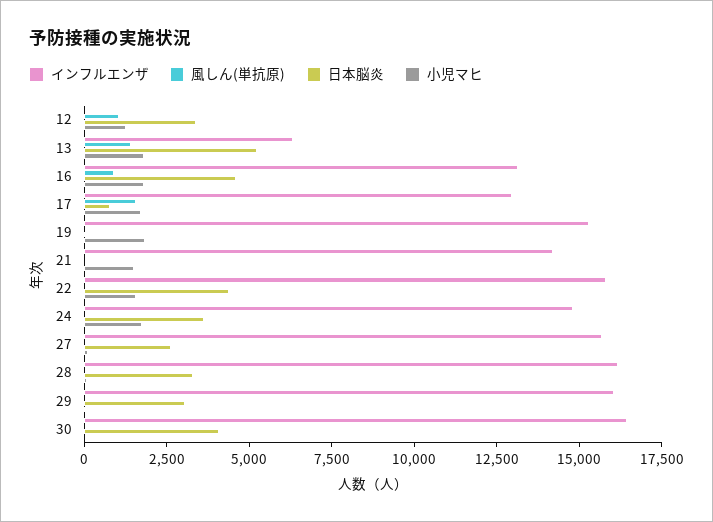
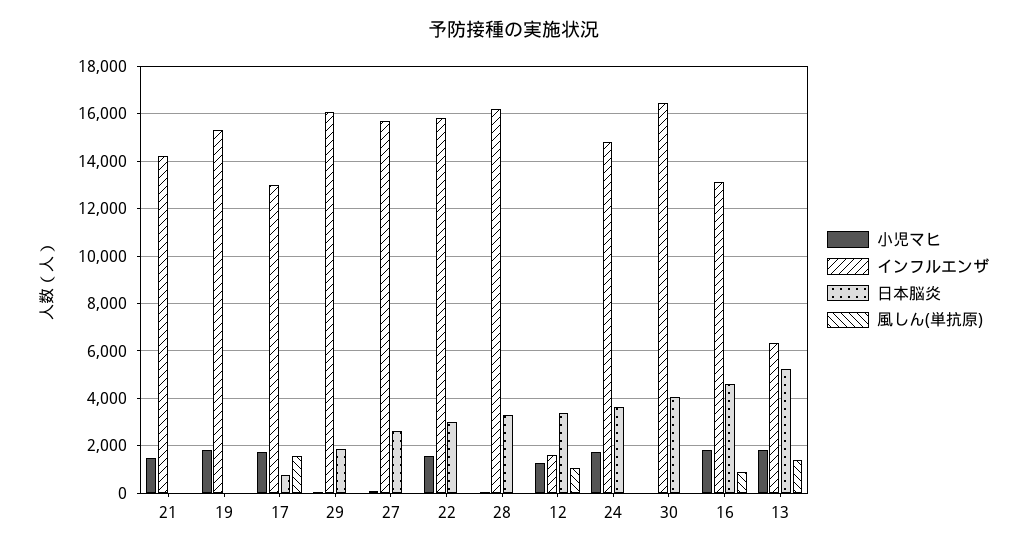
  {
    "インフルエンザ": {
-     "12": 0,
+     "12": 1500,
      "13": 6500,
      "16": 13000,
      "17": 13000,
      "19": 15500,
      "21": 14000,
      "22": 16000,
      "24": 15000,
      "27": 15500,
      "28": 16000,
      "29": 16000,
      "30": 16500
    },
    "風しん(単抗原)": {
      "12": 1000,
      "13": 1500,
      "16": 1000,
      "17": 1500,
      "19": 0,
      "21": 0,
      "22": 0,
      "24": 0,
      "27": 0,
      "28": 0,
      "29": 0,
      "30": 0
    },
    "日本脳炎": {
      "12": 3500,
      "13": 5000,
      "16": 4500,
      "17": 1000,
      "19": 0,
      "21": 0,
-     "22": 4500,
+     "22": 3000,
      "24": 3500,
      "27": 2500,
      "28": 3500,
-     "29": 3000,
+     "29": 2000,
      "30": 4000
    },
    "小児マヒ": {
      "12": 1500,
      "13": 2000,
      "16": 2000,
      "17": 1500,
      "19": 2000,
      "21": 1500,
      "22": 1500,
      "24": 2000,
      "27": 0,
      "28": 0,
      "29": 0,
      "30": 0
    }
  }

